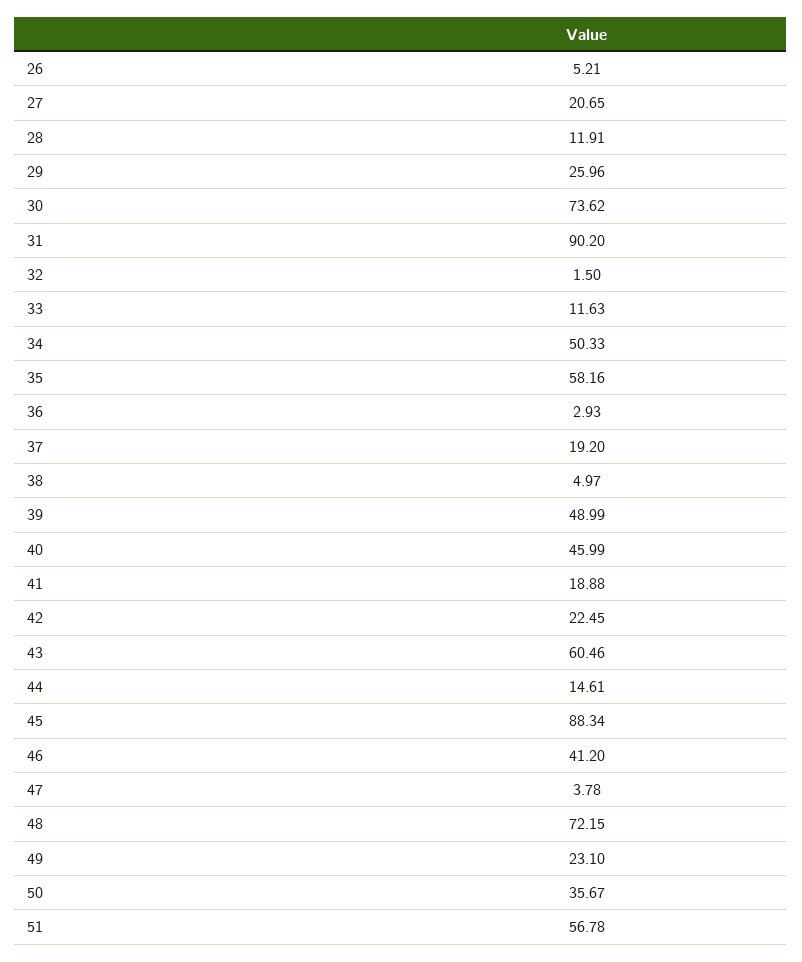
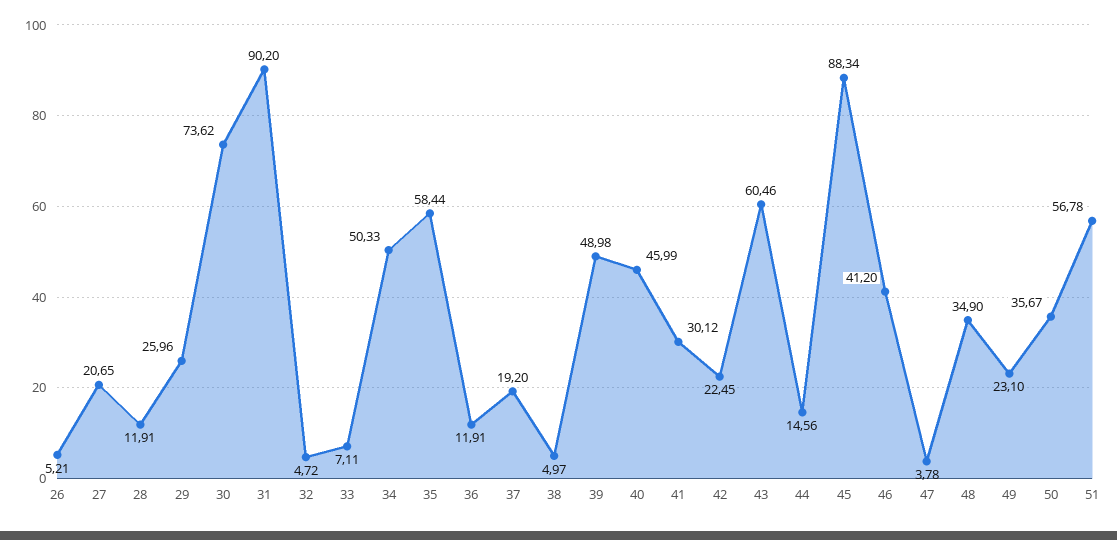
  {
    "26": 5.21,
    "27": 20.65,
    "28": 11.91,
    "29": 25.96,
    "30": 73.62,
    "31": 90.2,
-   "32": 1.5,
+   "32": 4.72,
-   "33": 11.63,
+   "33": 7.11,
    "34": 50.33,
-   "35": 58.16,
+   "35": 58.44,
-   "36": 2.93,
+   "36": 11.91,
    "37": 19.2,
    "38": 4.97,
-   "39": 48.99,
+   "39": 48.98,
    "40": 45.99,
-   "41": 18.88,
+   "41": 30.12,
    "42": 22.45,
    "43": 60.46,
-   "44": 14.61,
+   "44": 14.56,
    "45": 88.34,
    "46": 41.2,
    "47": 3.78,
-   "48": 72.15,
+   "48": 34.9,
    "49": 23.1,
    "50": 35.67,
    "51": 56.78
  }

